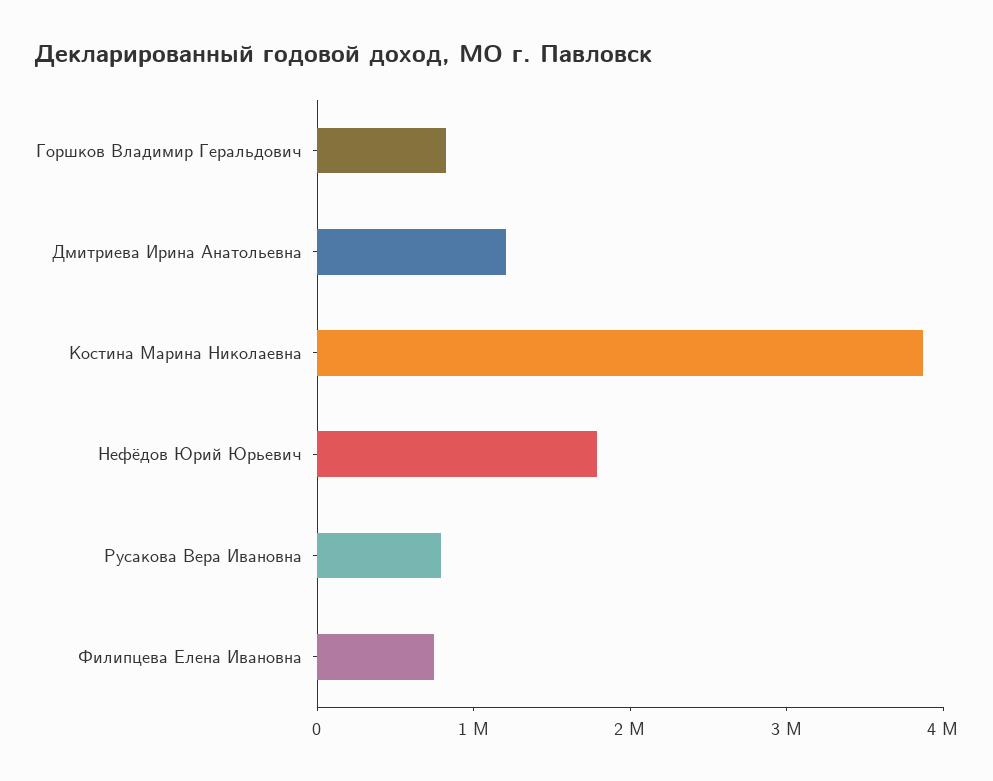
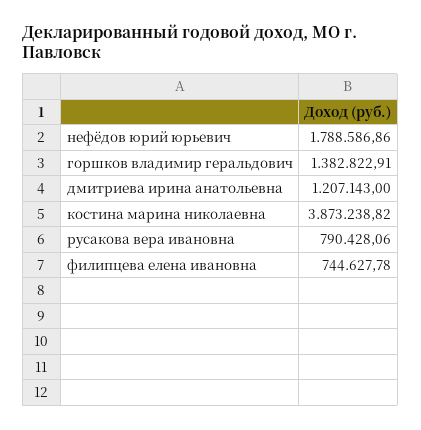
  {
-   "Горшков Владимир Геральдович": 800000,
+   "Горшков Владимир Геральдович": 1382822.91,
    "Дмитриева Ирина Анатольевна": 1207143,
    "Костина Марина Николаевна": 3873238.82,
    "Нефёдов Юрий Юрьевич": 1788586.86,
    "Русакова Вера Ивановна": 790428.06,
    "Филипцева Елена Ивановна": 744627.78
  }

